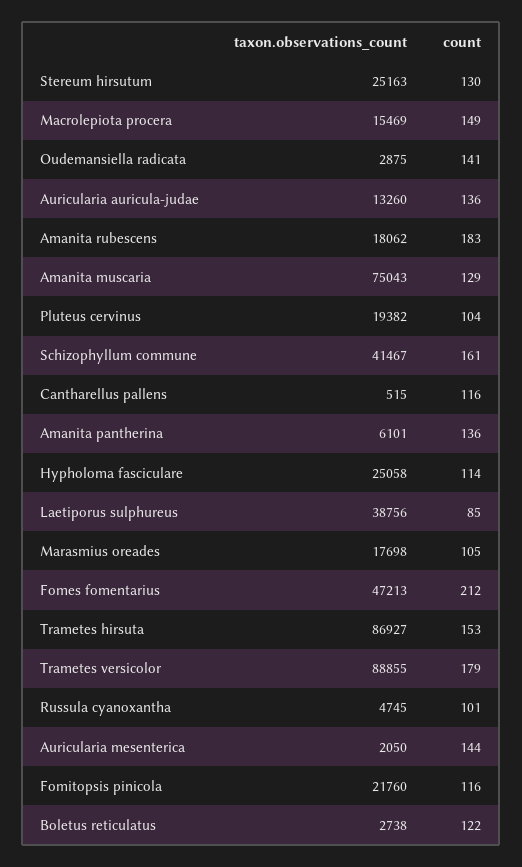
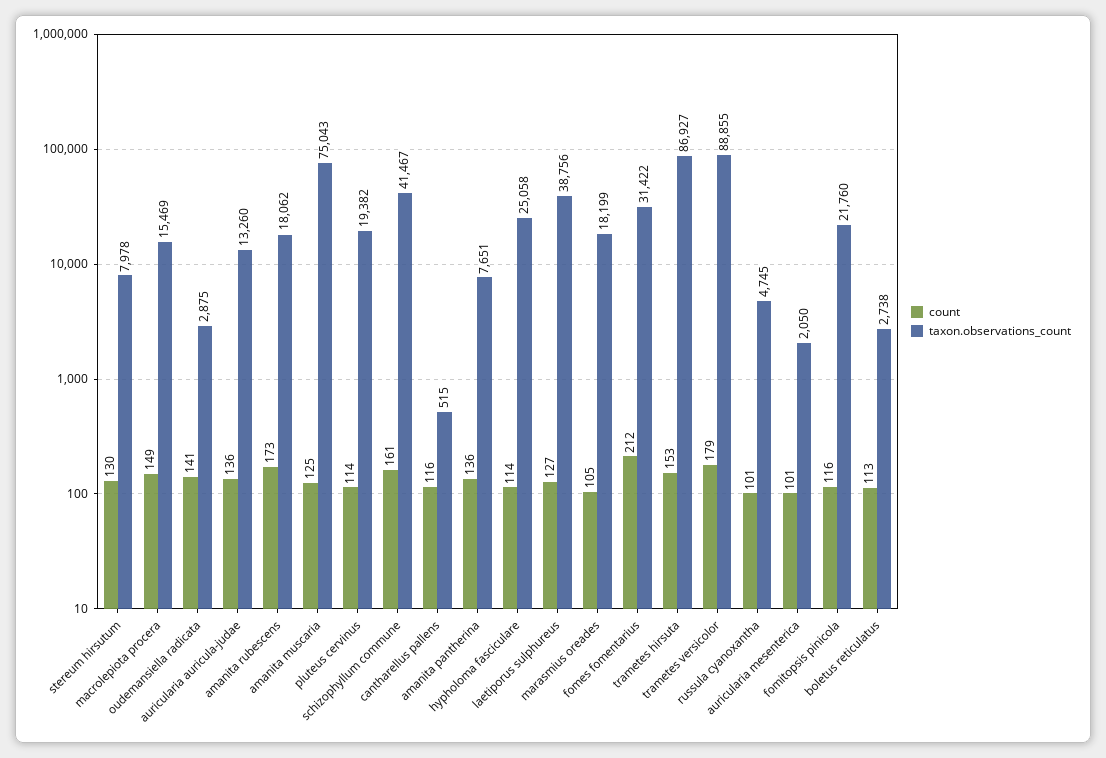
  {
    "taxon.observations_count": {
-     "Stereum hirsutum": 25163,
+     "Stereum hirsutum": 7978,
      "Macrolepiota procera": 15469,
      "Oudemansiella radicata": 2875,
      "Auricularia auricula-judae": 13260,
      "Amanita rubescens": 18062,
      "Amanita muscaria": 75043,
      "Pluteus cervinus": 19382,
      "Schizophyllum commune": 41467,
      "Cantharellus pallens": 515,
-     "Amanita pantherina": 6101,
+     "Amanita pantherina": 7651,
      "Hypholoma fasciculare": 25058,
      "Laetiporus sulphureus": 38756,
-     "Marasmius oreades": 17698,
+     "Marasmius oreades": 18199,
-     "Fomes fomentarius": 47213,
+     "Fomes fomentarius": 31422,
      "Trametes hirsuta": 86927,
      "Trametes versicolor": 88855,
      "Russula cyanoxantha": 4745,
      "Auricularia mesenterica": 2050,
      "Fomitopsis pinicola": 21760,
      "Boletus reticulatus": 2738
    },
    "count": {
      "Stereum hirsutum": 130,
      "Macrolepiota procera": 149,
      "Oudemansiella radicata": 141,
      "Auricularia auricula-judae": 136,
-     "Amanita rubescens": 183,
+     "Amanita rubescens": 173,
-     "Amanita muscaria": 129,
+     "Amanita muscaria": 125,
-     "Pluteus cervinus": 104,
+     "Pluteus cervinus": 114,
      "Schizophyllum commune": 161,
      "Cantharellus pallens": 116,
      "Amanita pantherina": 136,
      "Hypholoma fasciculare": 114,
-     "Laetiporus sulphureus": 85,
+     "Laetiporus sulphureus": 127,
      "Marasmius oreades": 105,
      "Fomes fomentarius": 212,
      "Trametes hirsuta": 153,
      "Trametes versicolor": 179,
      "Russula cyanoxantha": 101,
-     "Auricularia mesenterica": 144,
+     "Auricularia mesenterica": 101,
      "Fomitopsis pinicola": 116,
-     "Boletus reticulatus": 122
+     "Boletus reticulatus": 113
    }
  }

